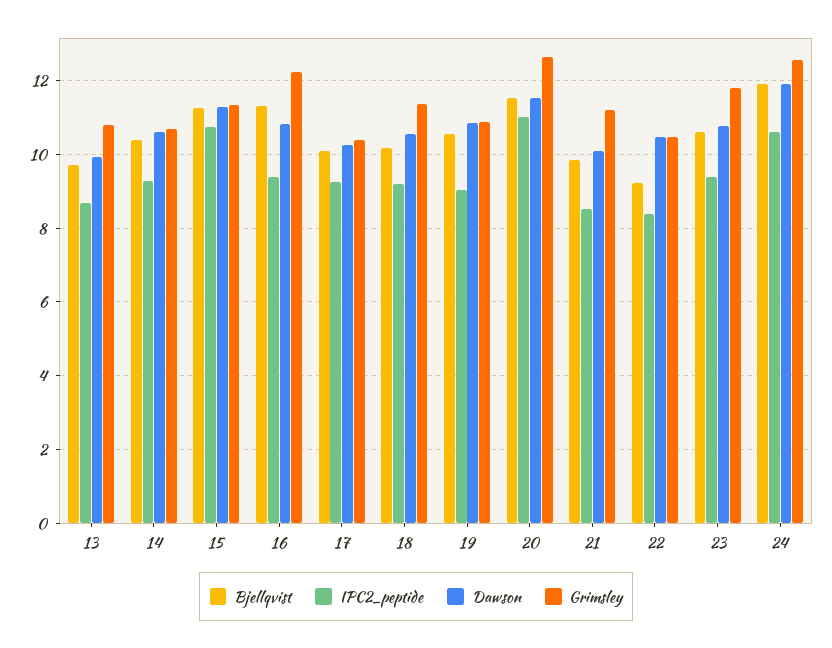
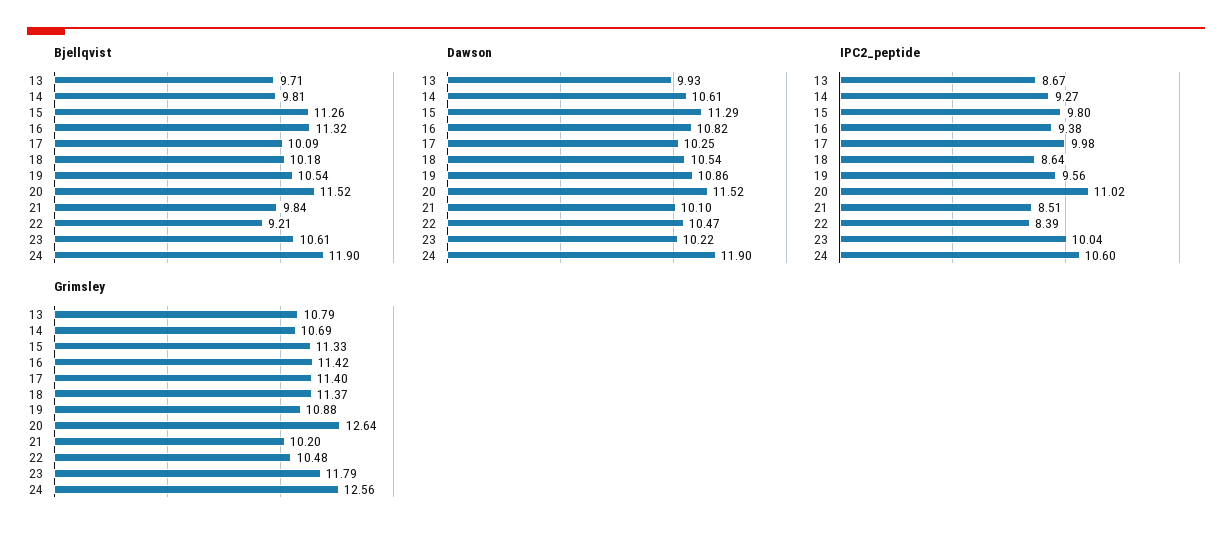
  {
    "Bjellqvist": {
      "13": 9.71,
-     "14": 10.4,
+     "14": 9.81,
      "15": 11.26,
      "16": 11.32,
      "17": 10.09,
      "18": 10.18,
      "19": 10.54,
      "20": 11.52,
      "21": 9.84,
      "22": 9.21,
      "23": 10.61,
      "24": 11.9
    },
    "IPC2_peptide": {
      "13": 8.67,
      "14": 9.27,
-     "15": 10.8,
+     "15": 9.8,
      "16": 9.38,
-     "17": 9.2,
+     "17": 9.98,
-     "18": 9.2,
+     "18": 8.64,
-     "19": 9,
+     "19": 9.56,
      "20": 11.02,
      "21": 8.51,
      "22": 8.39,
-     "23": 9.4,
+     "23": 10.04,
      "24": 10.6
    },
    "Dawson": {
      "13": 9.93,
      "14": 10.61,
      "15": 11.29,
      "16": 10.82,
      "17": 10.25,
      "18": 10.54,
      "19": 10.86,
      "20": 11.52,
      "21": 10.1,
      "22": 10.47,
-     "23": 10.8,
+     "23": 10.22,
      "24": 11.9
    },
    "Grimsley": {
      "13": 10.79,
      "14": 10.69,
      "15": 11.33,
-     "16": 12.2,
+     "16": 11.42,
-     "17": 10.4,
+     "17": 11.4,
      "18": 11.37,
      "19": 10.88,
      "20": 12.64,
-     "21": 11.2,
+     "21": 10.2,
      "22": 10.48,
      "23": 11.79,
      "24": 12.56
    }
  }

